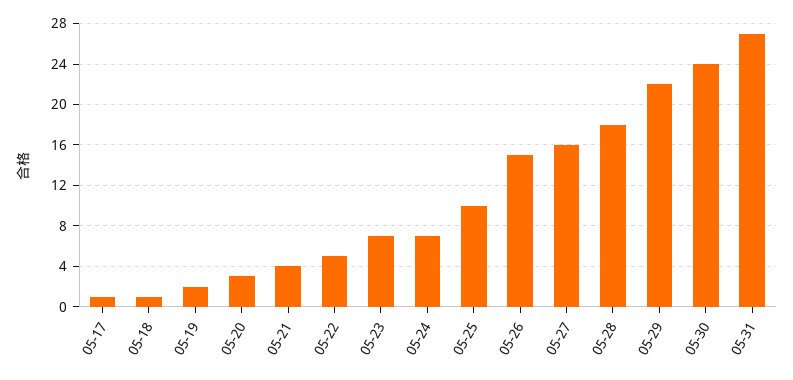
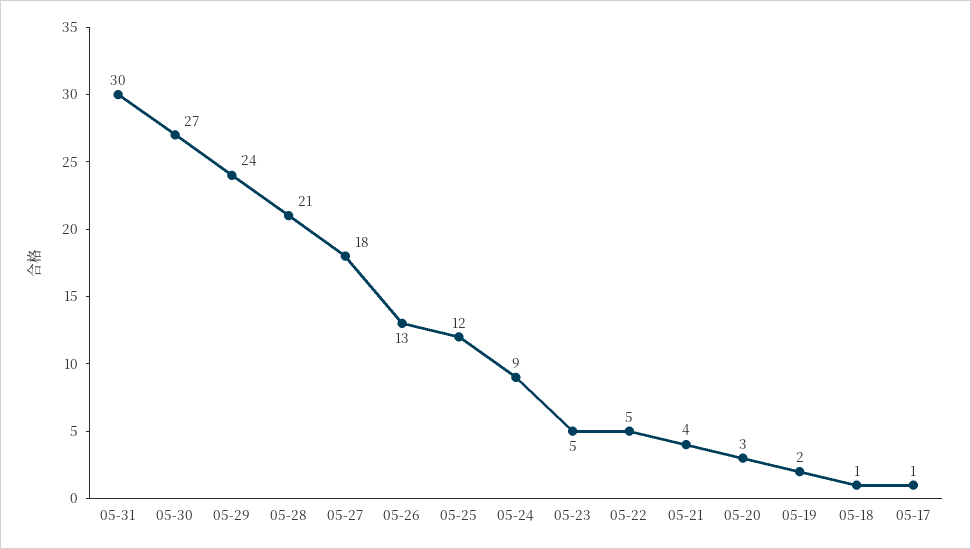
  {
    "05-17": 1,
    "05-18": 1,
    "05-19": 2,
    "05-20": 3,
    "05-21": 4,
    "05-22": 5,
-   "05-23": 7,
+   "05-23": 5,
-   "05-24": 7,
+   "05-24": 9,
-   "05-25": 10,
+   "05-25": 12,
-   "05-26": 15,
+   "05-26": 13,
-   "05-27": 16,
+   "05-27": 18,
-   "05-28": 18,
+   "05-28": 21,
-   "05-29": 22,
+   "05-29": 24,
-   "05-30": 24,
+   "05-30": 27,
-   "05-31": 27
+   "05-31": 30
  }

